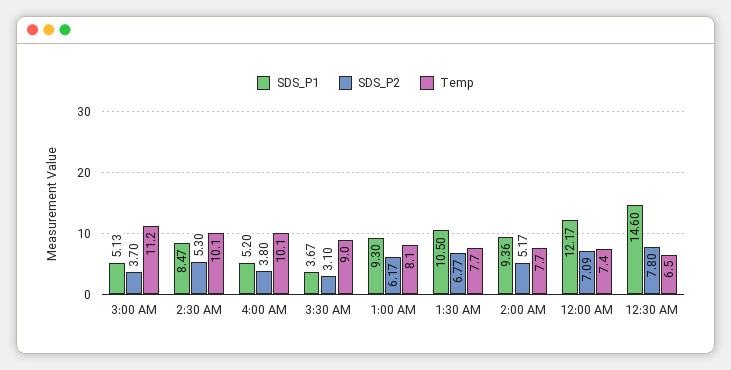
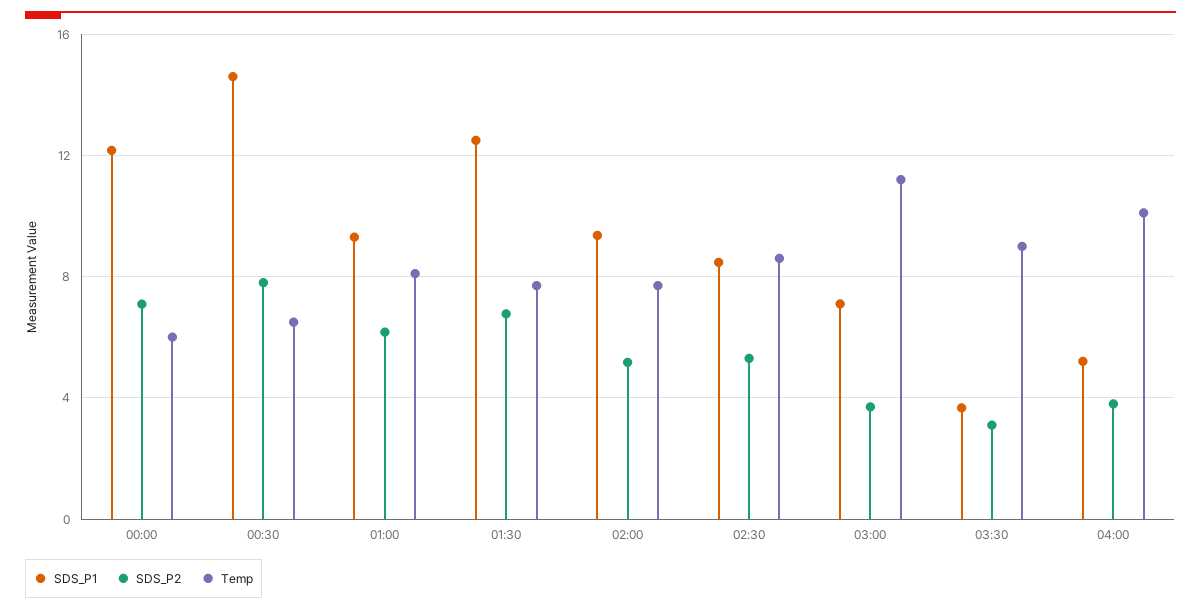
  {
    "SDS_P1": {
-     "3:00 AM": 5.13,
+     "3:00 AM": 7,
      "2:30 AM": 8.47,
      "4:00 AM": 5.2,
      "3:30 AM": 3.67,
      "1:00 AM": 9.3,
-     "1:30 AM": 10.5,
+     "1:30 AM": 12.5,
      "2:00 AM": 9.36,
      "12:00 AM": 12.17,
      "12:30 AM": 14.6
    },
    "SDS_P2": {
      "3:00 AM": 3.7,
      "2:30 AM": 5.3,
      "4:00 AM": 3.8,
      "3:30 AM": 3.1,
      "1:00 AM": 6.17,
      "1:30 AM": 6.77,
      "2:00 AM": 5.17,
      "12:00 AM": 7.09,
      "12:30 AM": 7.8
    },
    "Temp": {
      "3:00 AM": 11.2,
-     "2:30 AM": 10.1,
+     "2:30 AM": 8.5,
      "4:00 AM": 10.1,
      "3:30 AM": 9,
      "1:00 AM": 8.1,
      "1:30 AM": 7.7,
      "2:00 AM": 7.7,
-     "12:00 AM": 7.4,
+     "12:00 AM": 6,
      "12:30 AM": 6.5
    }
  }

